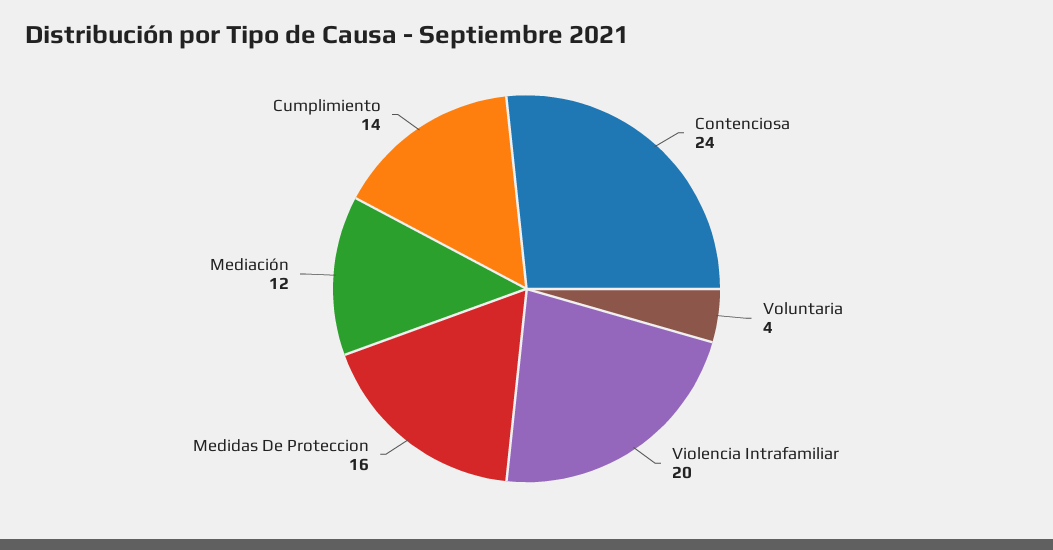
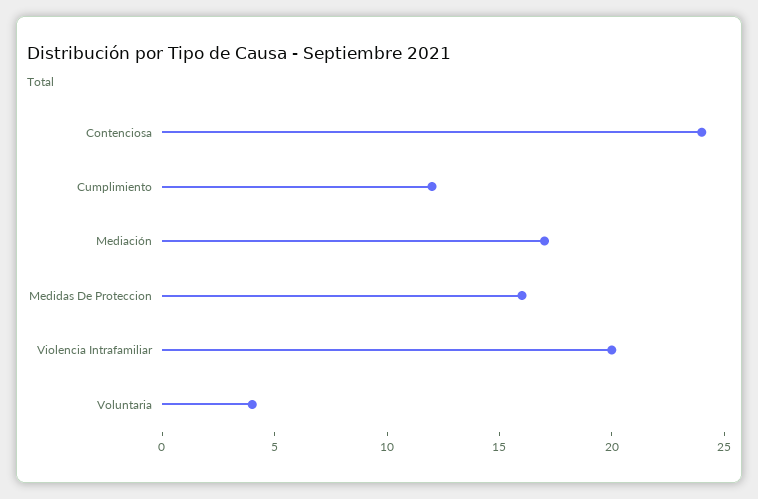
  {
    "Contenciosa": 24,
    "Voluntaria": 4,
    "Violencia Intrafamiliar": 20,
    "Medidas De Proteccion": 16,
-   "Mediación": 12,
+   "Mediación": 17,
-   "Cumplimiento": 14
+   "Cumplimiento": 12
  }

